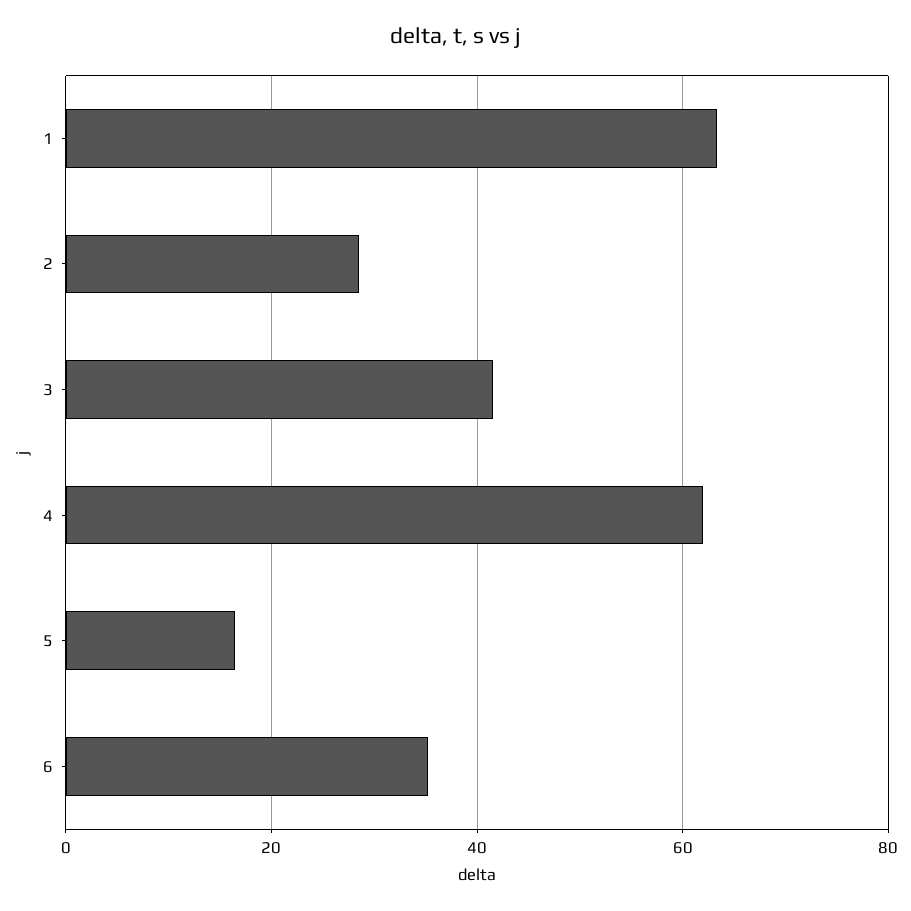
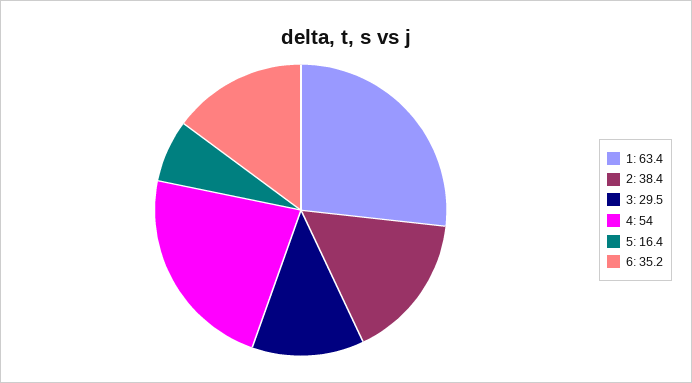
  {
    "1": 63.4,
-   "2": 28,
+   "2": 38.4,
-   "3": 42,
+   "3": 29.5,
-   "4": 62,
+   "4": 54,
    "5": 16.4,
    "6": 35.2
  }

